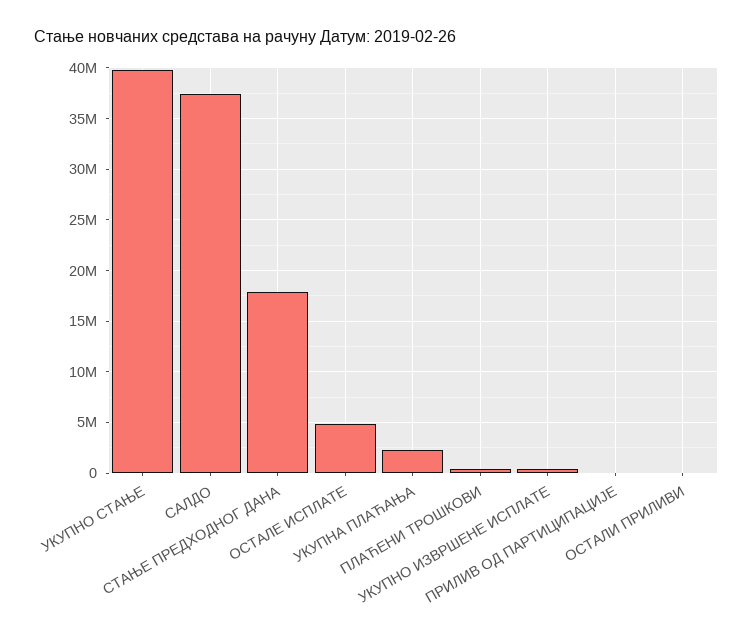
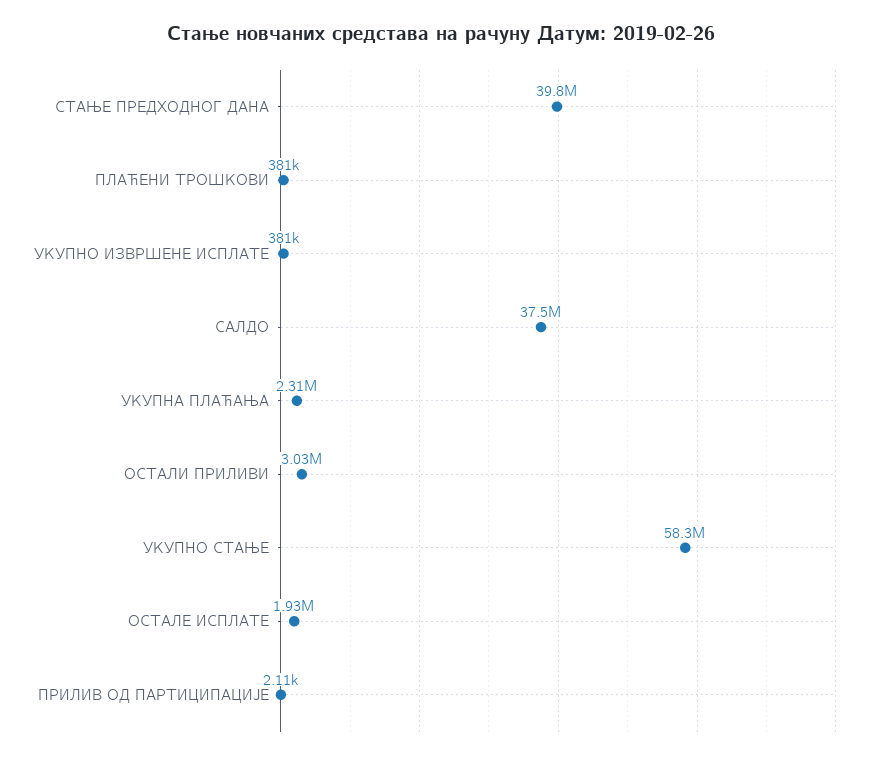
  {
-   "УКУПНО СТАЊЕ": 40000000,
+   "УКУПНО СТАЊЕ": 58300000,
    "САЛДО": 37500000,
-   "СТАЊЕ ПРЕДХОДНОГ ДАНА": 18000000,
+   "СТАЊЕ ПРЕДХОДНОГ ДАНА": 39800000,
-   "ОСТАЛЕ ИСПЛАТЕ": 5000000,
+   "ОСТАЛЕ ИСПЛАТЕ": 1930000,
    "УКУПНА ПЛАЋАЊА": 2310000,
    "ПЛАЋЕНИ ТРОШКОВИ": 381000,
    "УКУПНО ИЗВРШЕНЕ ИСПЛАТЕ": 381000,
    "ПРИЛИВ ОД ПАРТИЦИПАЦИЈЕ": 2110,
-   "ОСТАЛИ ПРИЛИВИ": 0
+   "ОСТАЛИ ПРИЛИВИ": 3030000
  }

